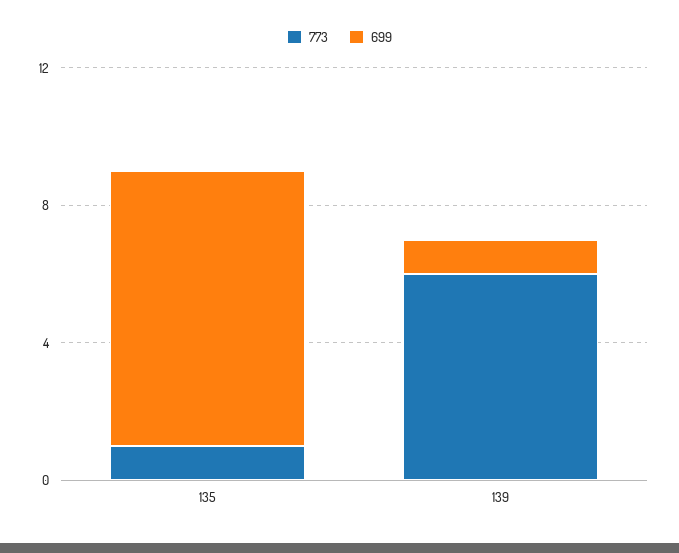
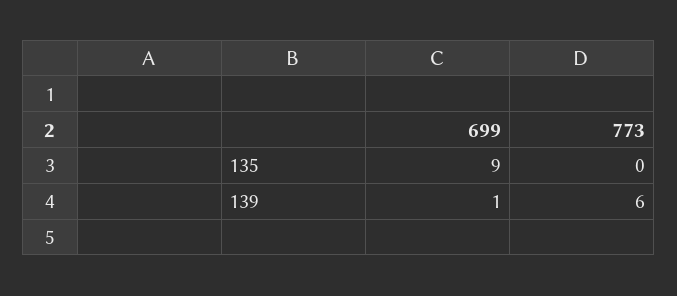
  {
    "773": {
-     "135": 1,
+     "135": 0,
      "139": 6
    },
    "699": {
-     "135": 8,
+     "135": 9,
      "139": 1
    }
  }

